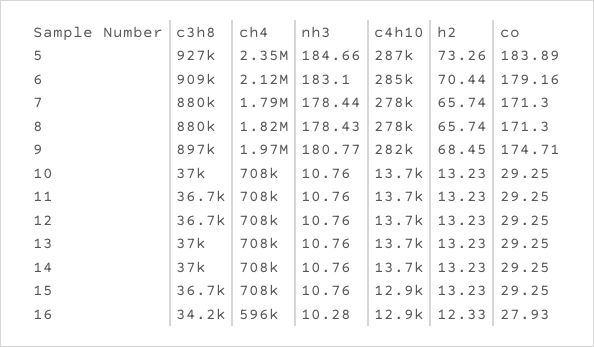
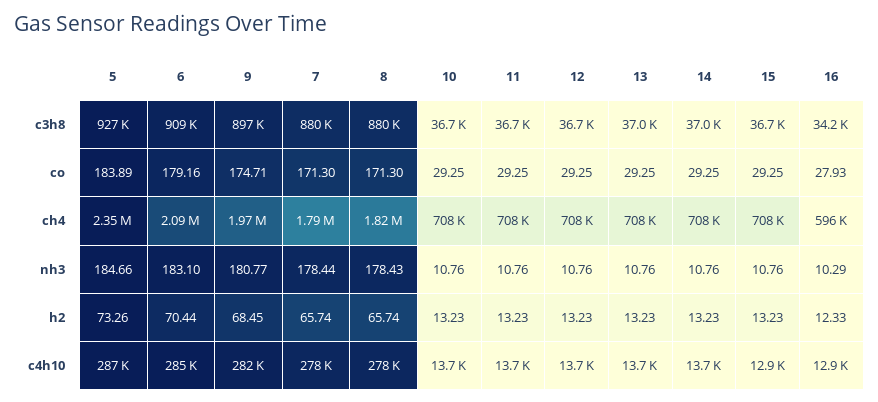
  {
    "c3h8": {
      "5": 927000,
      "6": 909000,
      "7": 880000,
      "8": 880000,
      "9": 897000,
-     "10": 37000,
+     "10": 36700,
      "11": 36700,
      "12": 36700,
      "13": 37000,
      "14": 37000,
      "15": 36700,
      "16": 34200
    },
    "ch4": {
      "5": 2350000,
-     "6": 2120000,
+     "6": 2090000,
      "7": 1790000,
      "8": 1820000,
      "9": 1970000,
      "10": 708000,
      "11": 708000,
      "12": 708000,
      "13": 708000,
      "14": 708000,
      "15": 708000,
      "16": 596000
    },
    "nh3": {
      "5": 184.66,
      "6": 183.1,
      "7": 178.44,
      "8": 178.43,
      "9": 180.77,
      "10": 10.76,
      "11": 10.76,
      "12": 10.76,
      "13": 10.76,
      "14": 10.76,
      "15": 10.76,
-     "16": 10.28
+     "16": 10.29
    },
    "c4h10": {
      "5": 287000,
      "6": 285000,
      "7": 278000,
      "8": 278000,
      "9": 282000,
      "10": 13700,
      "11": 13700,
      "12": 13700,
      "13": 13700,
      "14": 13700,
      "15": 12900,
      "16": 12900
    },
    "h2": {
      "5": 73.26,
      "6": 70.44,
      "7": 65.74,
      "8": 65.74,
      "9": 68.45,
      "10": 13.23,
      "11": 13.23,
      "12": 13.23,
      "13": 13.23,
      "14": 13.23,
      "15": 13.23,
      "16": 12.33
    },
    "co": {
      "5": 183.89,
      "6": 179.16,
      "7": 171.3,
      "8": 171.3,
      "9": 174.71,
      "10": 29.25,
      "11": 29.25,
      "12": 29.25,
      "13": 29.25,
      "14": 29.25,
      "15": 29.25,
      "16": 27.93
    }
  }

